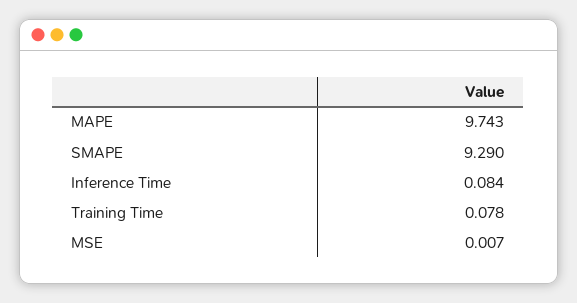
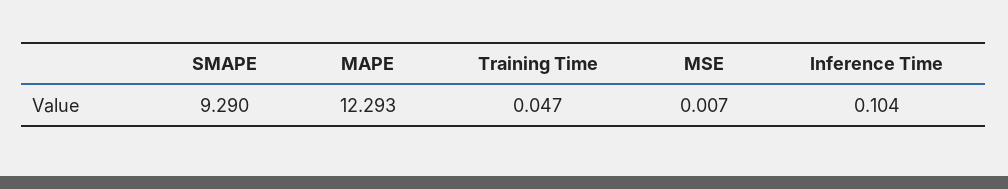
  {
-   "MAPE": 9.743,
+   "MAPE": 12.293,
    "SMAPE": 9.29,
-   "Inference Time": 0.084,
+   "Inference Time": 0.104,
-   "Training Time": 0.078,
+   "Training Time": 0.047,
    "MSE": 0.007
  }

